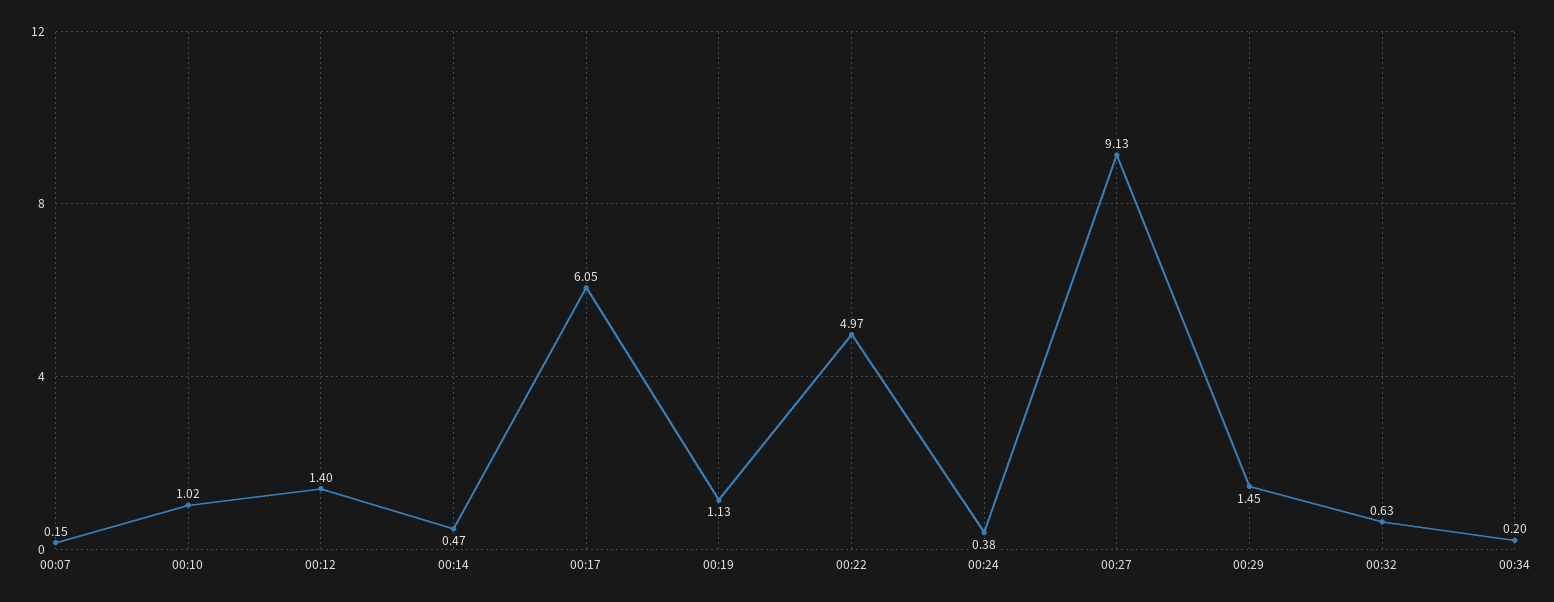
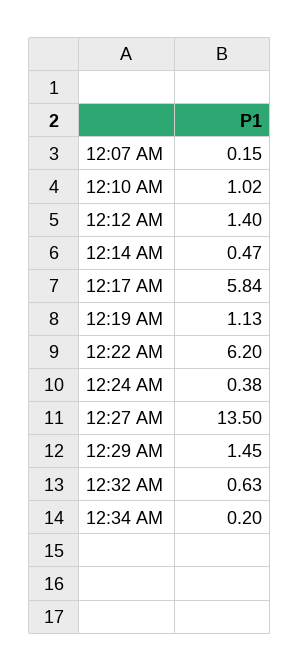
  {
    "00:07": 0.15,
    "00:10": 1.02,
    "00:12": 1.4,
    "00:14": 0.47,
-   "00:17": 6.05,
+   "00:17": 5.84,
    "00:19": 1.13,
-   "00:22": 4.97,
+   "00:22": 6.2,
    "00:24": 0.38,
-   "00:27": 9.13,
+   "00:27": 13.5,
    "00:29": 1.45,
    "00:32": 0.63,
    "00:34": 0.2
  }

